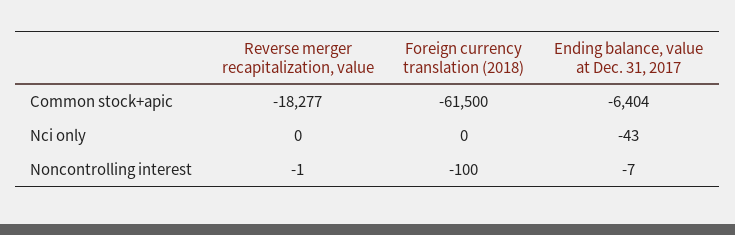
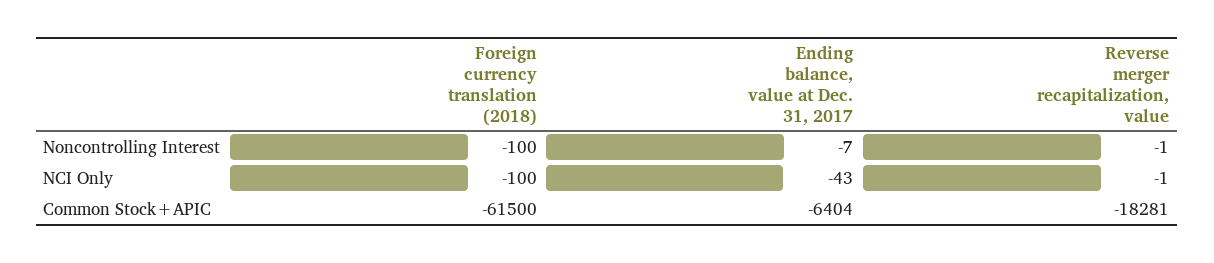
  {
    "Reverse merger recapitalization, value": {
-     "Common stock+apic": -18277,
+     "Common stock+apic": -18281,
-     "Nci only": 0,
+     "Nci only": -1,
      "Noncontrolling interest": -1
    },
    "Foreign currency translation (2018)": {
      "Common stock+apic": -61500,
-     "Nci only": 0,
+     "Nci only": -100,
      "Noncontrolling interest": -100
    },
    "Ending balance, value at Dec. 31, 2017": {
      "Common stock+apic": -6404,
      "Nci only": -43,
      "Noncontrolling interest": -7
    }
  }

